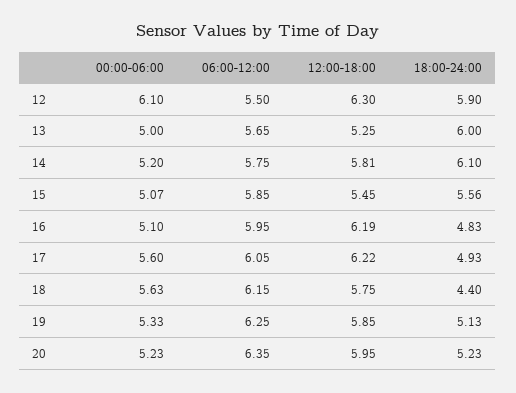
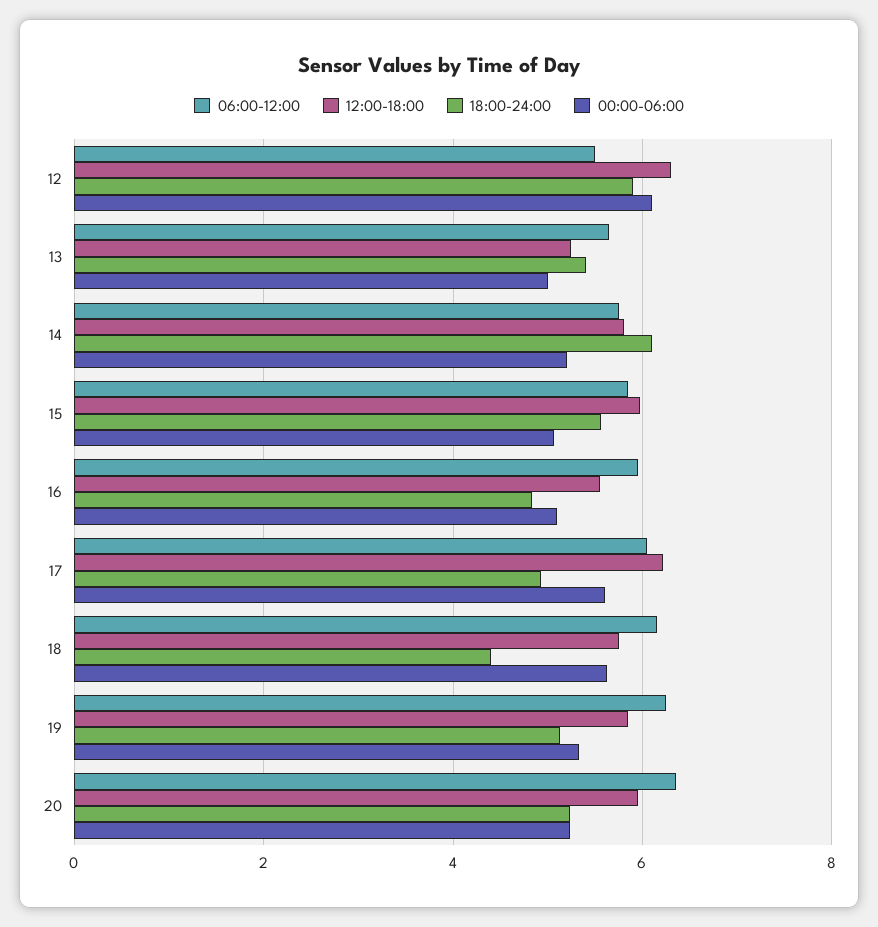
  {
    "00:00-06:00": {
      "12": 6.1,
      "13": 5,
      "14": 5.2,
      "15": 5.07,
      "16": 5.1,
      "17": 5.6,
      "18": 5.63,
      "19": 5.33,
      "20": 5.23
    },
    "06:00-12:00": {
      "12": 5.5,
      "13": 5.65,
      "14": 5.75,
      "15": 5.85,
      "16": 5.95,
      "17": 6.05,
      "18": 6.15,
      "19": 6.25,
      "20": 6.35
    },
    "12:00-18:00": {
      "12": 6.3,
      "13": 5.25,
      "14": 5.81,
-     "15": 5.45,
+     "15": 6,
-     "16": 6.19,
+     "16": 5.6,
      "17": 6.22,
      "18": 5.75,
      "19": 5.85,
      "20": 5.95
    },
    "18:00-24:00": {
      "12": 5.9,
-     "13": 6,
+     "13": 5.4,
      "14": 6.1,
      "15": 5.56,
      "16": 4.83,
      "17": 4.93,
      "18": 4.4,
      "19": 5.13,
      "20": 5.23
    }
  }

